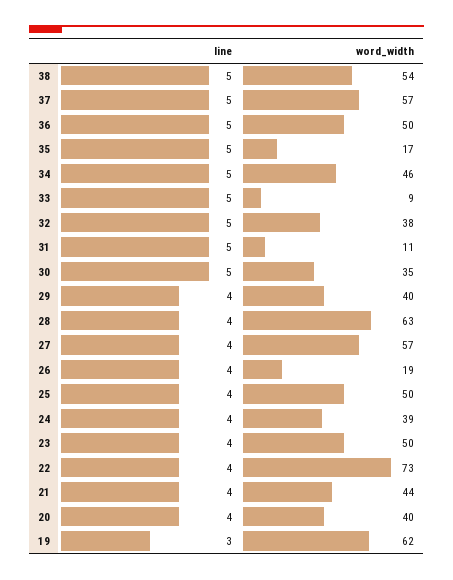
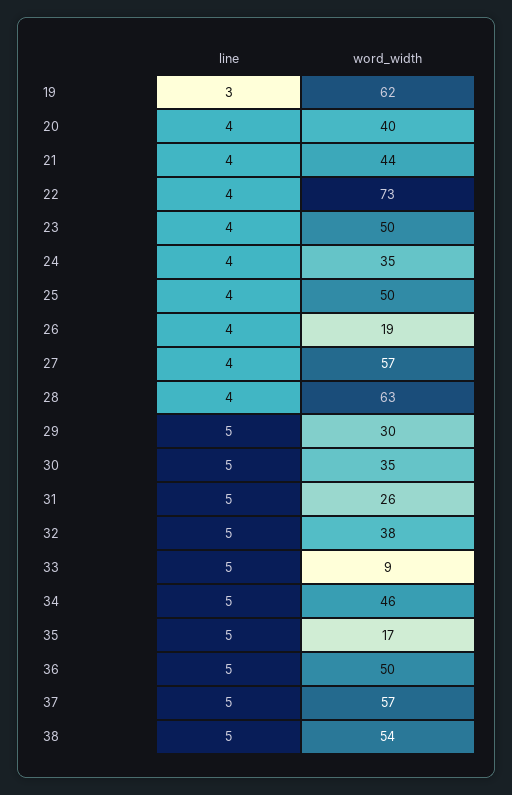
  {
    "line": {
      "38": 5,
      "37": 5,
      "36": 5,
      "35": 5,
      "34": 5,
      "33": 5,
      "32": 5,
      "31": 5,
      "30": 5,
-     "29": 4,
+     "29": 5,
      "28": 4,
      "27": 4,
      "26": 4,
      "25": 4,
      "24": 4,
      "23": 4,
      "22": 4,
      "21": 4,
      "20": 4,
      "19": 3
    },
    "word_width": {
      "38": 54,
      "37": 57,
      "36": 50,
      "35": 17,
      "34": 46,
      "33": 9,
      "32": 38,
-     "31": 11,
+     "31": 26,
      "30": 35,
-     "29": 40,
+     "29": 30,
      "28": 63,
      "27": 57,
      "26": 19,
      "25": 50,
-     "24": 39,
+     "24": 35,
      "23": 50,
      "22": 73,
      "21": 44,
      "20": 40,
      "19": 62
    }
  }

